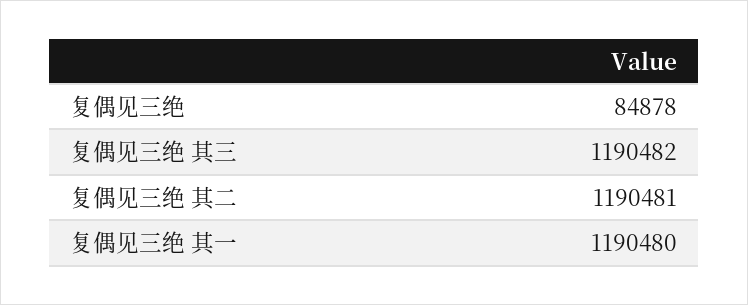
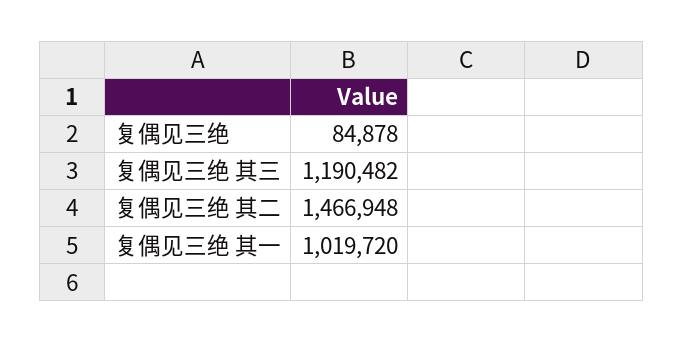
  {
    "复偶见三绝": 84878,
    "复偶见三绝 其三": 1190482,
-   "复偶见三绝 其二": 1190481,
+   "复偶见三绝 其二": 1466948,
-   "复偶见三绝 其一": 1190480
+   "复偶见三绝 其一": 1019720
  }

